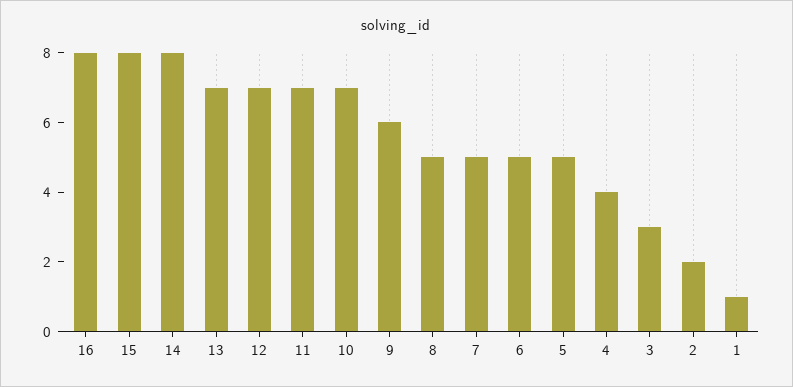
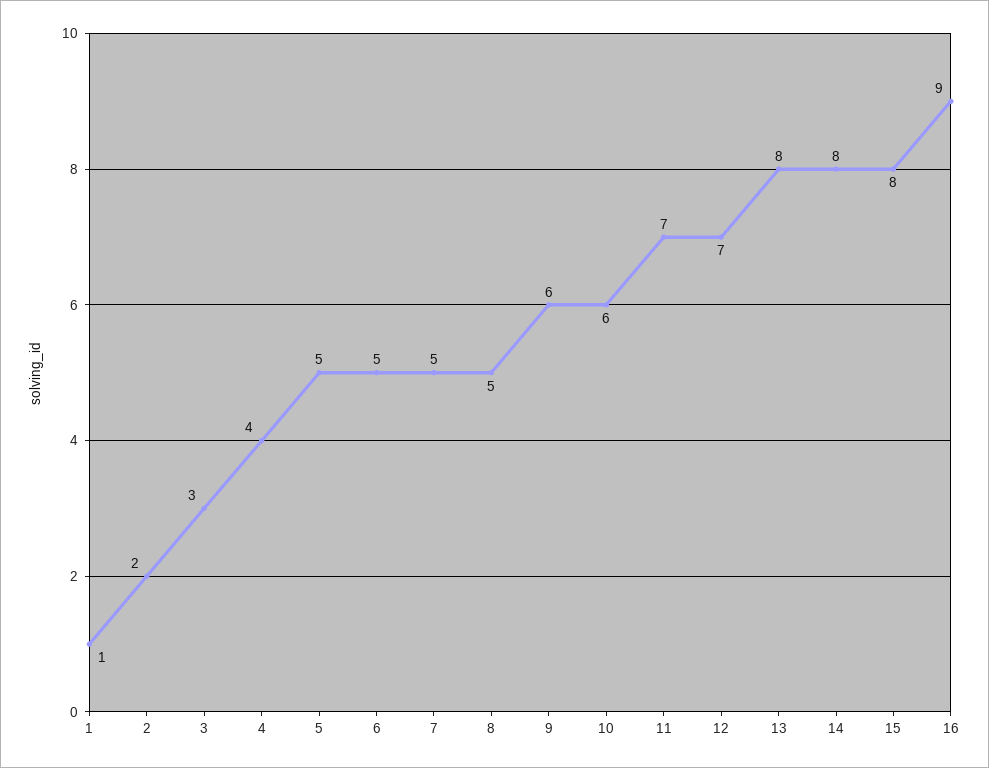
  {
-   "16": 8,
+   "16": 9,
    "15": 8,
    "14": 8,
-   "13": 7,
+   "13": 8,
    "12": 7,
    "11": 7,
-   "10": 7,
+   "10": 6,
    "9": 6,
    "8": 5,
    "7": 5,
    "6": 5,
    "5": 5,
    "4": 4,
    "3": 3,
    "2": 2,
    "1": 1
  }

